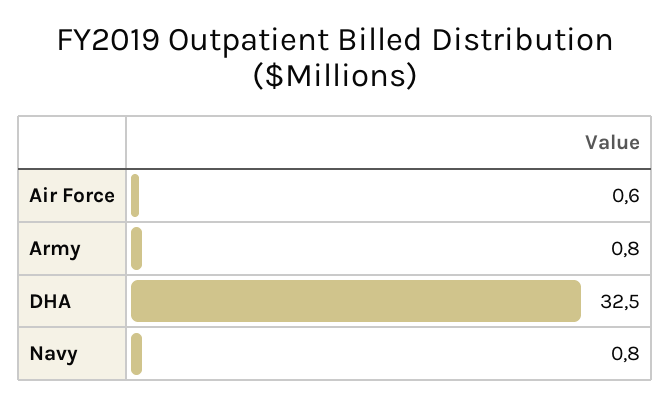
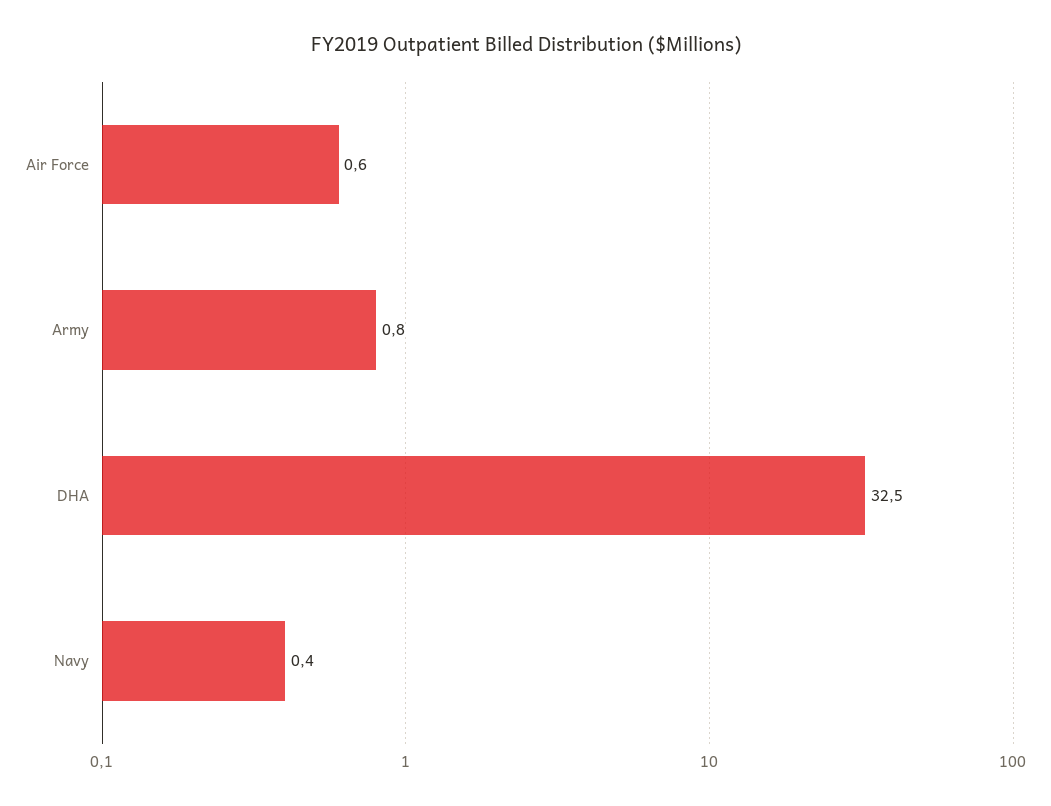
  {
    "Air Force": 0.6,
    "Army": 0.8,
    "DHA": 32.5,
-   "Navy": 0.8
+   "Navy": 0.4
  }

